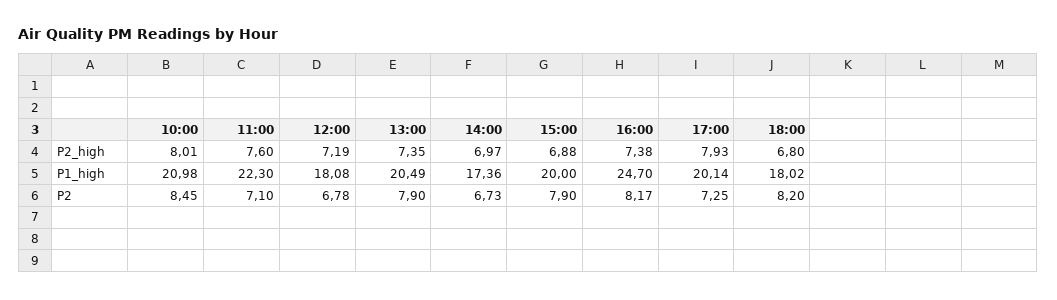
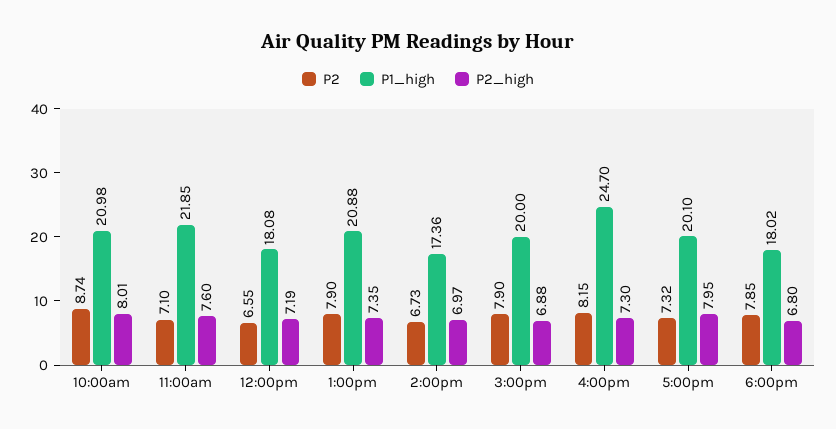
  {
    "P2_high": {
      "10:00": 8.01,
      "11:00": 7.6,
      "12:00": 7.19,
      "13:00": 7.35,
      "14:00": 6.97,
      "15:00": 6.88,
-     "16:00": 7.38,
+     "16:00": 7.3,
-     "17:00": 7.93,
+     "17:00": 7.95,
      "18:00": 6.8
    },
    "P1_high": {
      "10:00": 20.98,
-     "11:00": 22.3,
+     "11:00": 21.85,
      "12:00": 18.08,
-     "13:00": 20.49,
+     "13:00": 20.88,
      "14:00": 17.36,
      "15:00": 20,
      "16:00": 24.7,
-     "17:00": 20.14,
+     "17:00": 20.1,
      "18:00": 18.02
    },
    "P2": {
-     "10:00": 8.45,
+     "10:00": 8.74,
      "11:00": 7.1,
-     "12:00": 6.78,
+     "12:00": 6.55,
      "13:00": 7.9,
      "14:00": 6.73,
      "15:00": 7.9,
-     "16:00": 8.17,
+     "16:00": 8.15,
-     "17:00": 7.25,
+     "17:00": 7.32,
-     "18:00": 8.2
+     "18:00": 7.85
    }
  }

